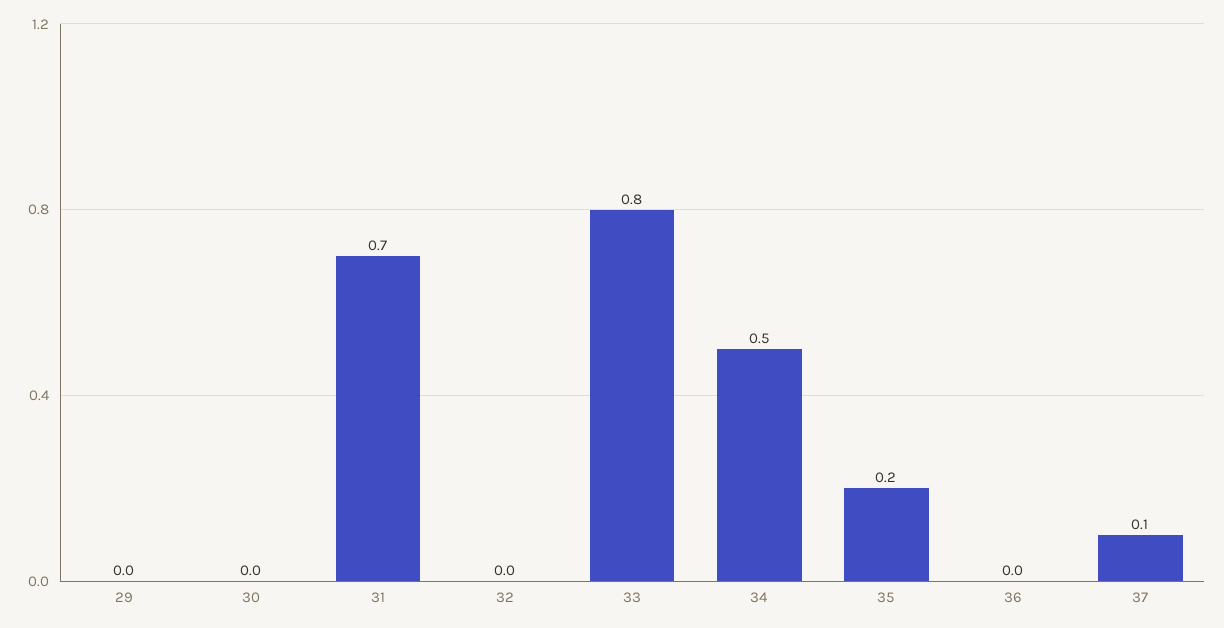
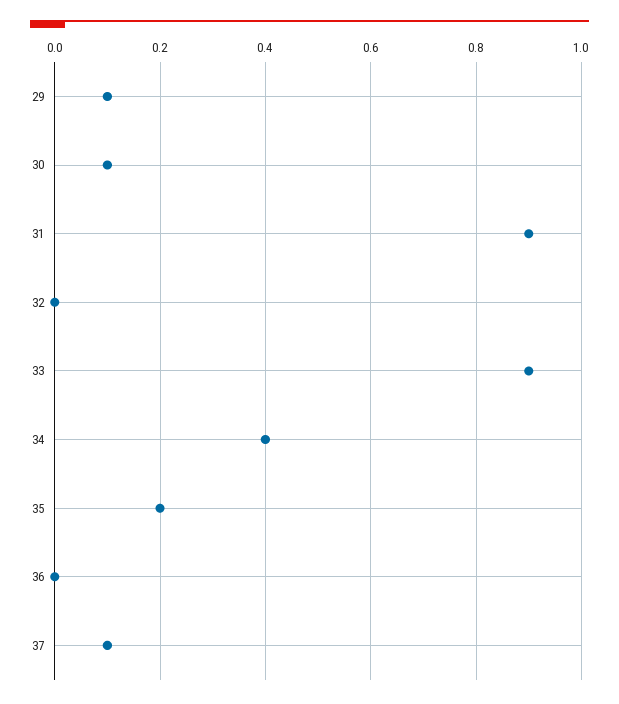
  {
-   "29": 0,
+   "29": 0.1,
-   "30": 0,
+   "30": 0.1,
-   "31": 0.7,
+   "31": 0.9,
    "32": 0,
-   "33": 0.8,
+   "33": 0.9,
-   "34": 0.5,
+   "34": 0.4,
    "35": 0.2,
    "36": 0,
    "37": 0.1
  }

